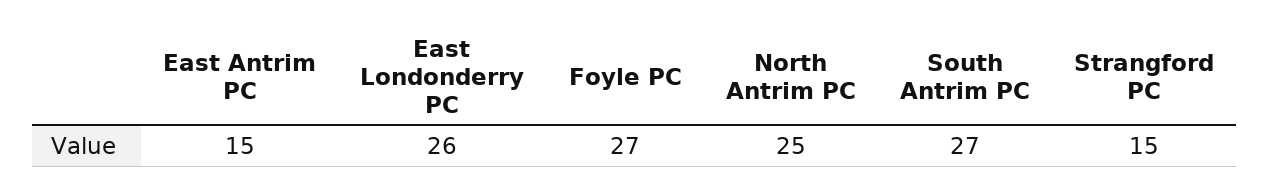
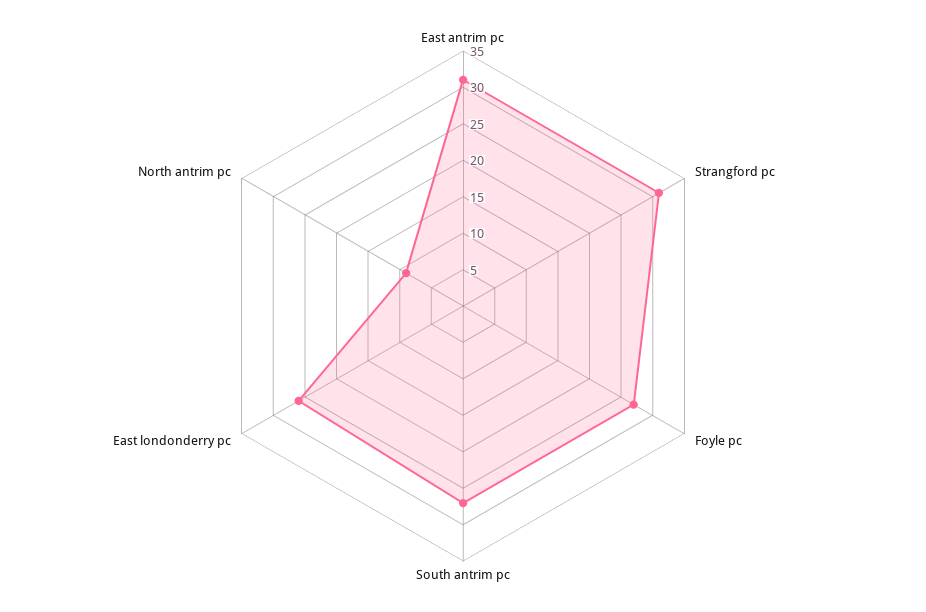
  {
-   "East Antrim PC": 15,
+   "East Antrim PC": 30,
    "East Londonderry PC": 26,
    "Foyle PC": 27,
-   "North Antrim PC": 25,
+   "North Antrim PC": 10,
    "South Antrim PC": 27,
-   "Strangford PC": 15
+   "Strangford PC": 30
  }

